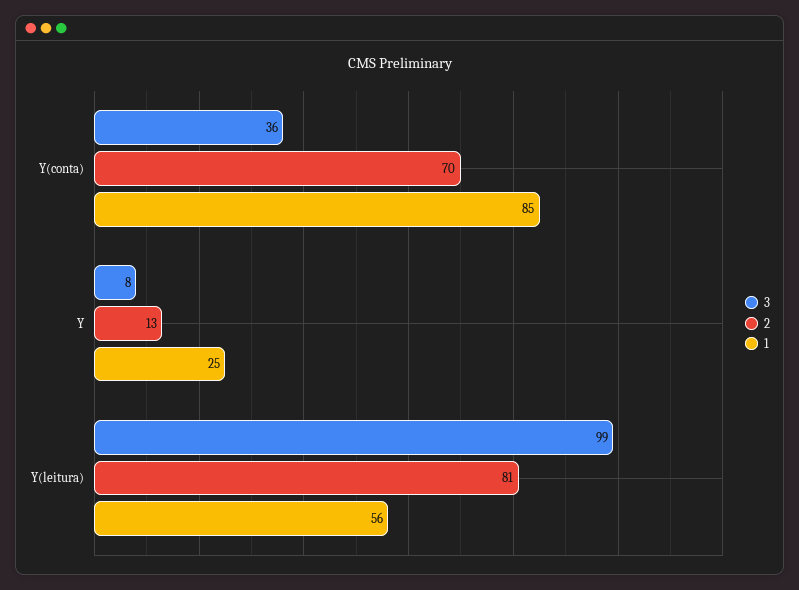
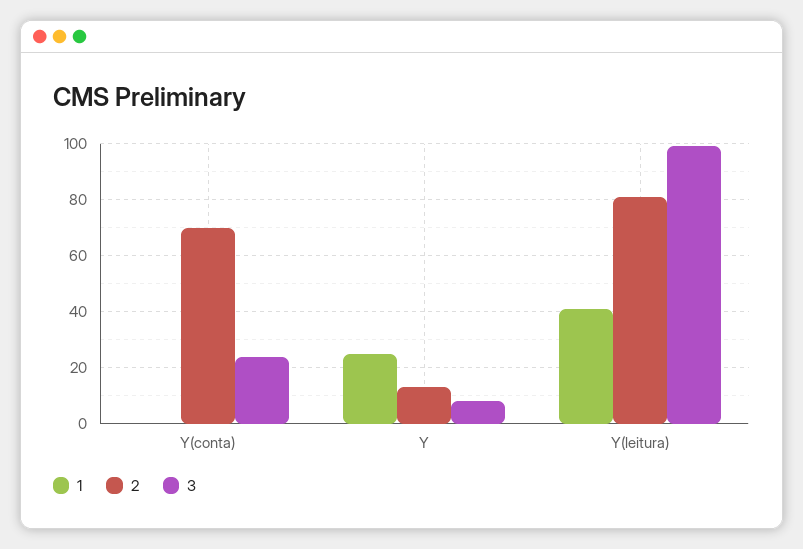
  {
    "3": {
-     "Y(conta)": 36,
+     "Y(conta)": 25,
      "Y": 8,
      "Y(leitura)": 99
    },
    "2": {
      "Y(conta)": 70,
      "Y": 13,
      "Y(leitura)": 81
    },
    "1": {
-     "Y(conta)": 85,
+     "Y(conta)": 0,
      "Y": 25,
-     "Y(leitura)": 56
+     "Y(leitura)": 40
    }
  }

